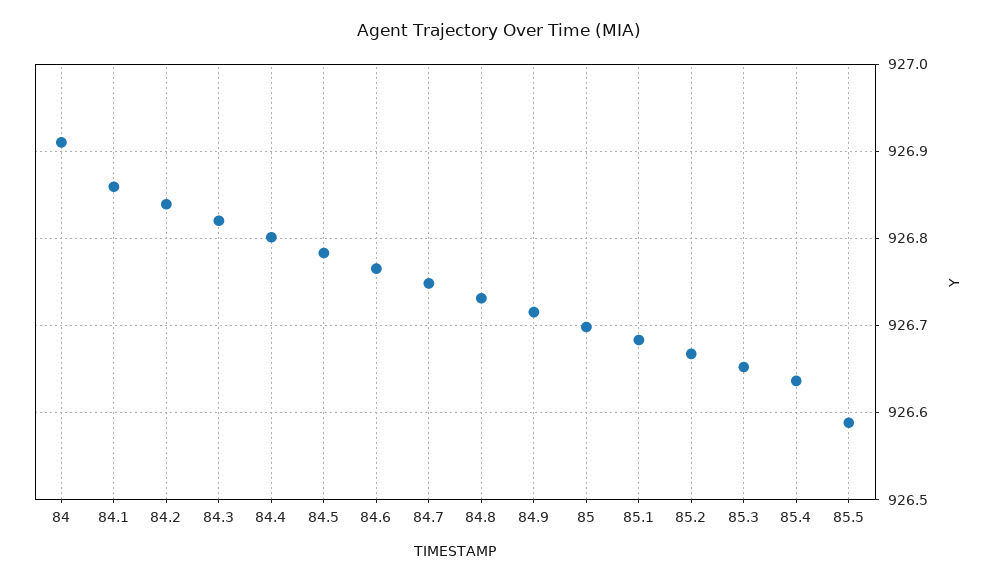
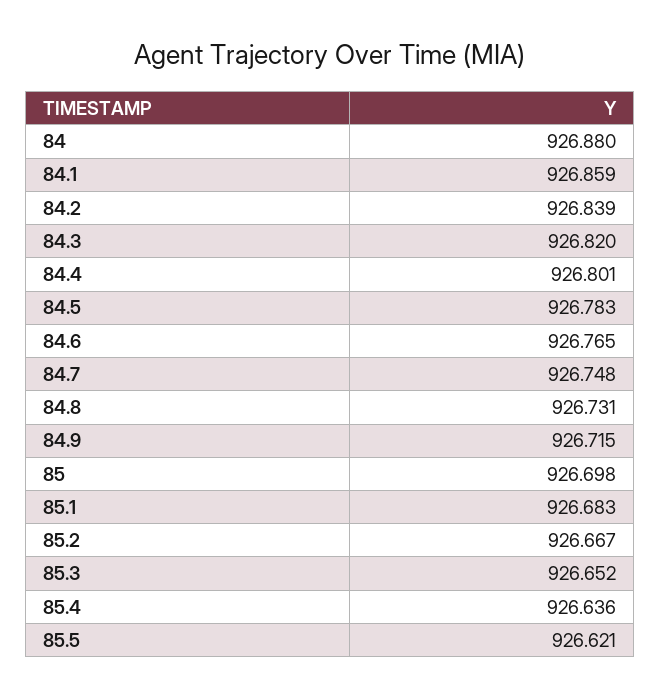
  {
-   "84": 926.91,
+   "84": 926.88,
    "84.1": 926.859,
    "84.2": 926.839,
    "84.3": 926.82,
    "84.4": 926.801,
    "84.5": 926.783,
    "84.6": 926.765,
    "84.7": 926.748,
    "84.8": 926.731,
    "84.9": 926.715,
    "85": 926.698,
    "85.1": 926.683,
    "85.2": 926.667,
    "85.3": 926.652,
    "85.4": 926.636,
-   "85.5": 926.59
+   "85.5": 926.621
  }

